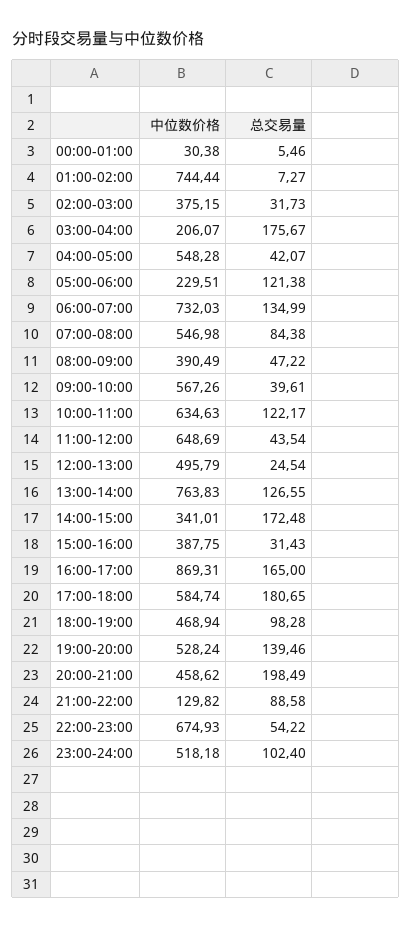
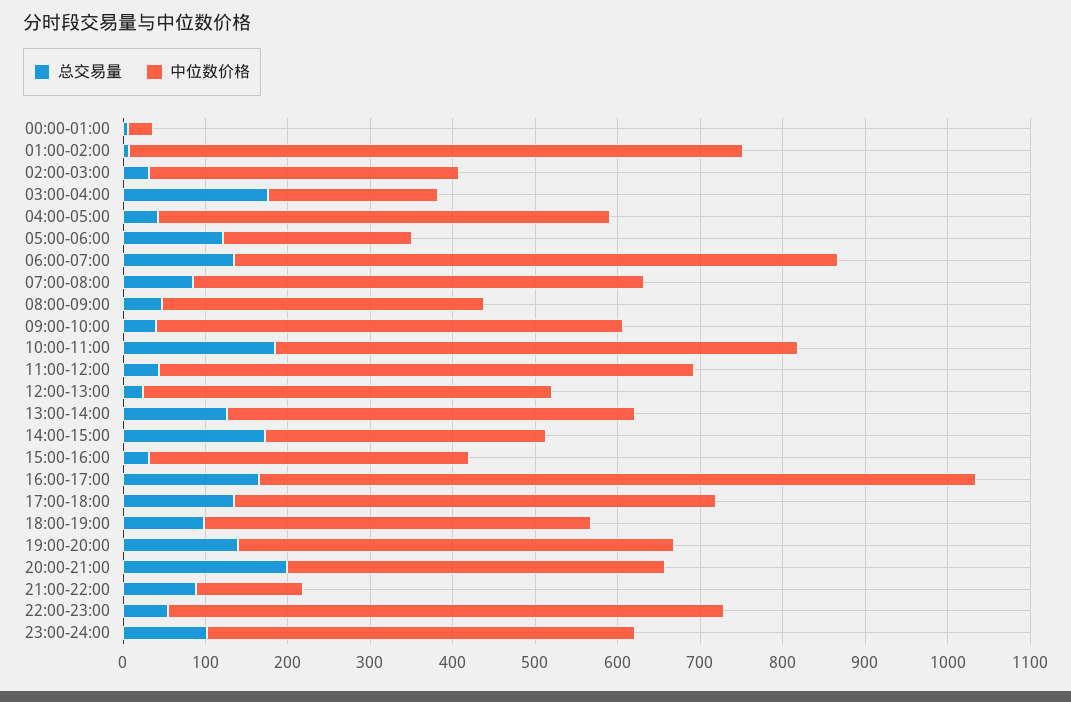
  {
    "中位数价格": {
      "00:00-01:00": 30.38,
      "01:00-02:00": 744.44,
      "02:00-03:00": 375.15,
      "03:00-04:00": 206.07,
      "04:00-05:00": 548.28,
      "05:00-06:00": 229.51,
      "06:00-07:00": 732.03,
      "07:00-08:00": 546.98,
      "08:00-09:00": 390.49,
      "09:00-10:00": 567.26,
      "10:00-11:00": 634.63,
      "11:00-12:00": 648.69,
      "12:00-13:00": 495.79,
-     "13:00-14:00": 763.83,
+     "13:00-14:00": 500,
      "14:00-15:00": 341.01,
      "15:00-16:00": 387.75,
      "16:00-17:00": 869.31,
      "17:00-18:00": 584.74,
      "18:00-19:00": 468.94,
      "19:00-20:00": 528.24,
      "20:00-21:00": 458.62,
      "21:00-22:00": 129.82,
      "22:00-23:00": 674.93,
      "23:00-24:00": 518.18
    },
    "总交易量": {
      "00:00-01:00": 5.46,
      "01:00-02:00": 7.27,
      "02:00-03:00": 31.73,
      "03:00-04:00": 175.67,
      "04:00-05:00": 42.07,
      "05:00-06:00": 121.38,
      "06:00-07:00": 134.99,
      "07:00-08:00": 84.38,
      "08:00-09:00": 47.22,
      "09:00-10:00": 39.61,
-     "10:00-11:00": 122.17,
+     "10:00-11:00": 180,
      "11:00-12:00": 43.54,
      "12:00-13:00": 24.54,
      "13:00-14:00": 126.55,
      "14:00-15:00": 172.48,
      "15:00-16:00": 31.43,
      "16:00-17:00": 165,
-     "17:00-18:00": 180.65,
+     "17:00-18:00": 140,
      "18:00-19:00": 98.28,
      "19:00-20:00": 139.46,
      "20:00-21:00": 198.49,
      "21:00-22:00": 88.58,
      "22:00-23:00": 54.22,
      "23:00-24:00": 102.4
    }
  }

